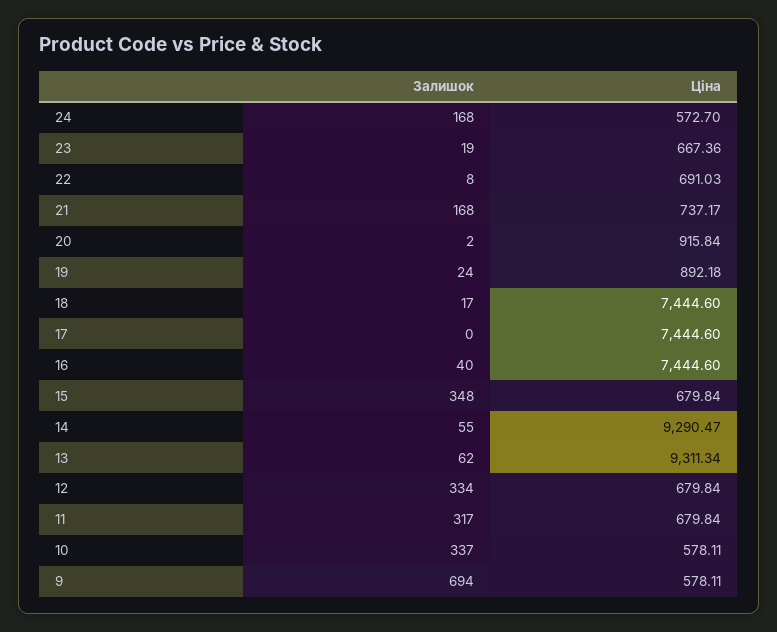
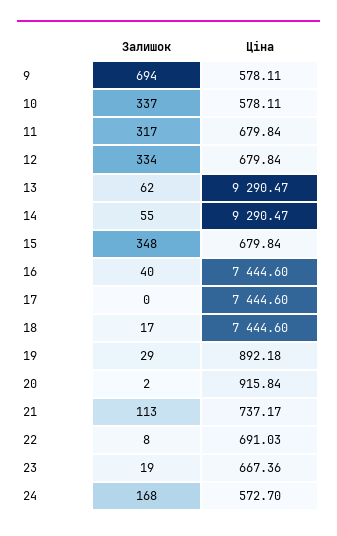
  {
    "Залишок": {
      "24": 168,
      "23": 19,
      "22": 8,
-     "21": 168,
+     "21": 113,
      "20": 2,
-     "19": 24,
+     "19": 29,
      "18": 17,
      "17": 0,
      "16": 40,
      "15": 348,
      "14": 55,
      "13": 62,
      "12": 334,
      "11": 317,
      "10": 337,
      "9": 694
    },
    "Ціна": {
      "24": 572.7,
      "23": 667.36,
      "22": 691.03,
      "21": 737.17,
      "20": 915.84,
      "19": 892.18,
      "18": 7444.6,
      "17": 7444.6,
      "16": 7444.6,
      "15": 679.84,
      "14": 9290.47,
-     "13": 9311.34,
+     "13": 9290.47,
      "12": 679.84,
      "11": 679.84,
      "10": 578.11,
      "9": 578.11
    }
  }

